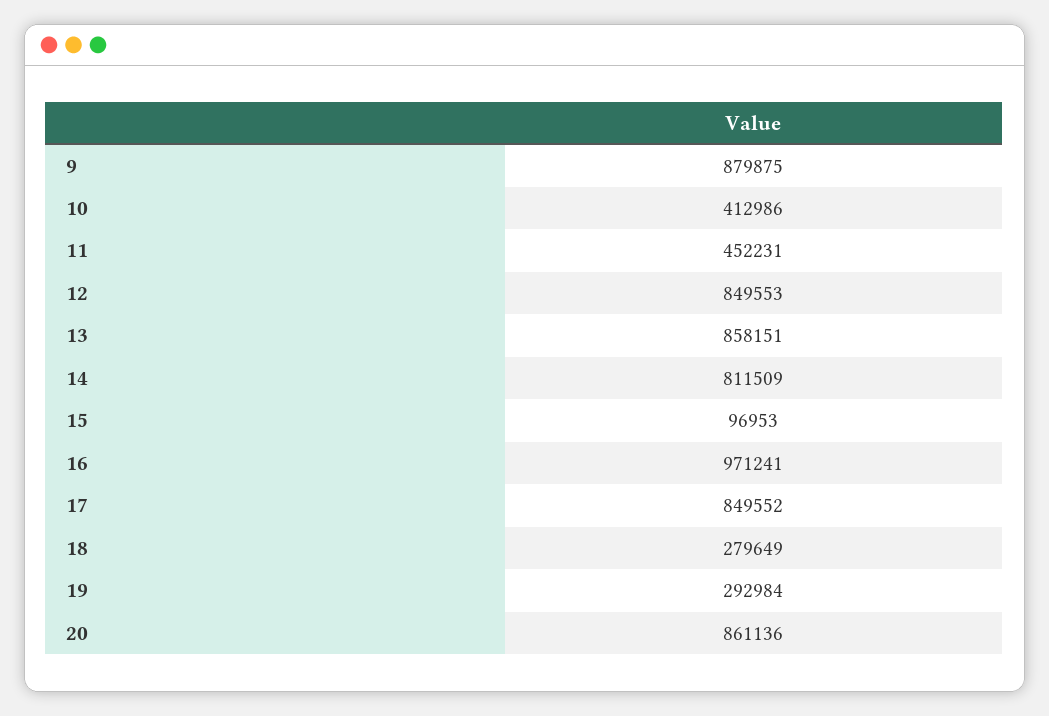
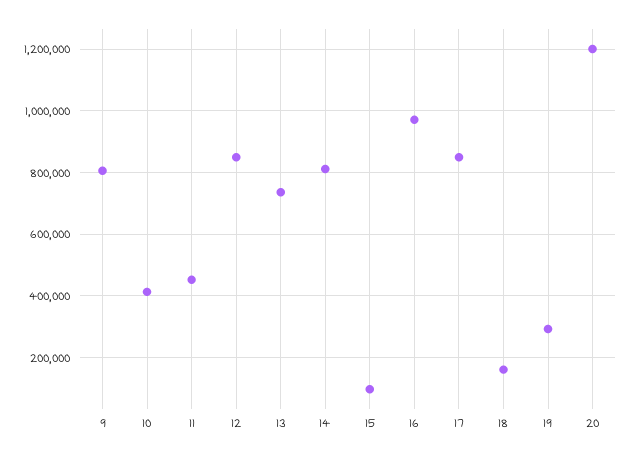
  {
-   "9": 879875,
+   "9": 800000,
    "10": 412986,
    "11": 452231,
    "12": 849553,
-   "13": 858151,
+   "13": 740000,
    "14": 811509,
    "15": 96953,
    "16": 971241,
    "17": 849552,
-   "18": 279649,
+   "18": 160000,
    "19": 292984,
-   "20": 861136
+   "20": 1200000
  }

